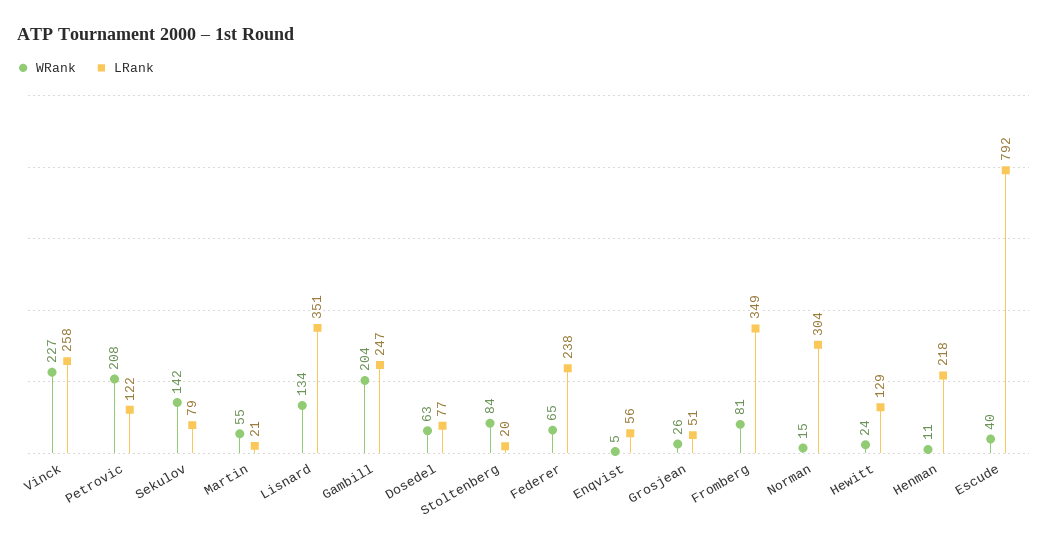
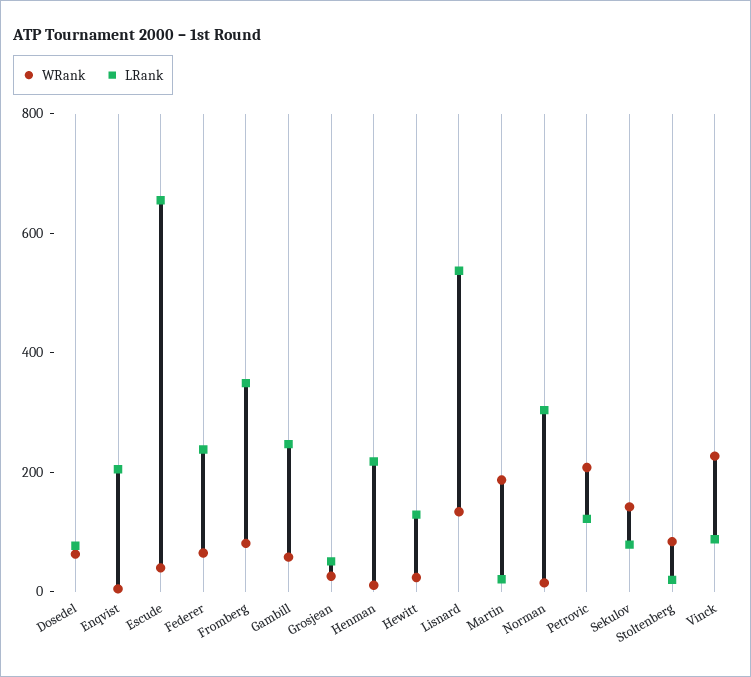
  {
    "WRank": {
      "Vinck": 227,
      "Petrovic": 208,
      "Sekulov": 142,
-     "Martin": 55,
+     "Martin": 200,
      "Lisnard": 134,
-     "Gambill": 204,
+     "Gambill": 50,
      "Dosedel": 63,
      "Stoltenberg": 84,
      "Federer": 65,
      "Enqvist": 5,
      "Grosjean": 26,
      "Fromberg": 81,
      "Norman": 15,
      "Hewitt": 24,
      "Henman": 11,
      "Escude": 40
    },
    "LRank": {
-     "Vinck": 258,
+     "Vinck": 100,
      "Petrovic": 122,
      "Sekulov": 79,
      "Martin": 21,
-     "Lisnard": 351,
+     "Lisnard": 550,
      "Gambill": 247,
      "Dosedel": 77,
      "Stoltenberg": 20,
      "Federer": 238,
-     "Enqvist": 56,
+     "Enqvist": 200,
      "Grosjean": 51,
      "Fromberg": 349,
      "Norman": 304,
      "Hewitt": 129,
      "Henman": 218,
-     "Escude": 792
+     "Escude": 650
    }
  }

